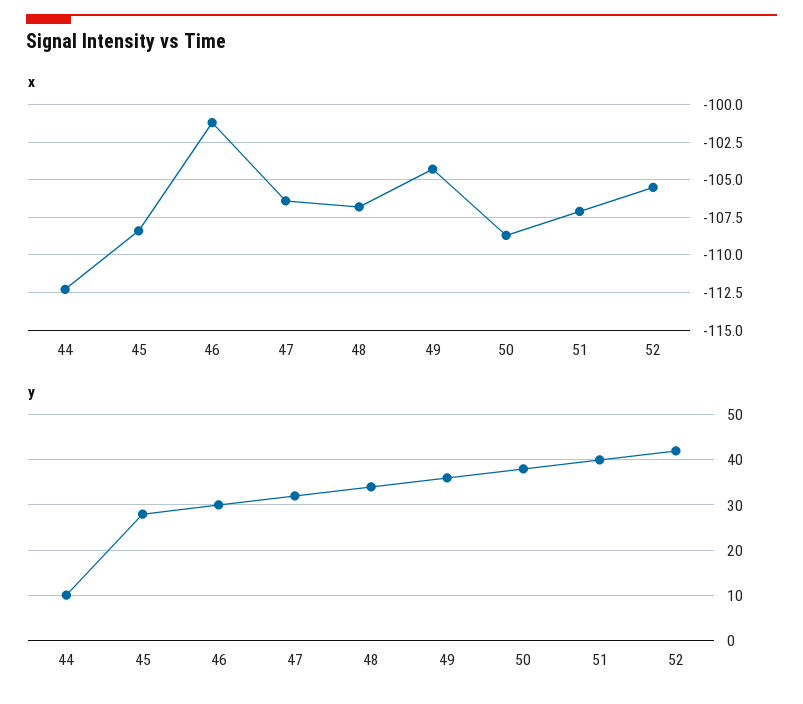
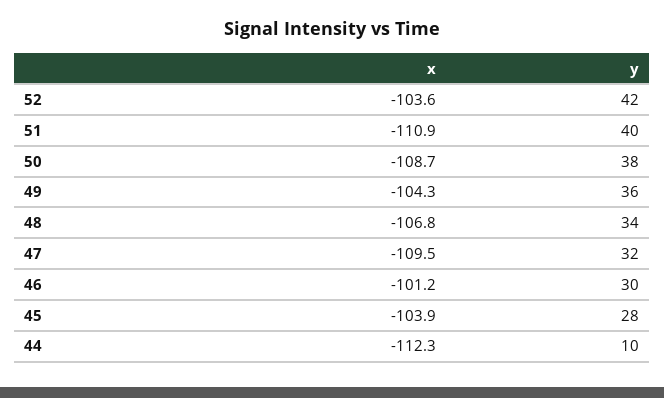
  {
    "x": {
      "44": -112.3,
-     "45": -108.5,
+     "45": -103.9,
      "46": -101.2,
-     "47": -106.5,
+     "47": -109.5,
      "48": -106.8,
      "49": -104.3,
      "50": -108.7,
-     "51": -107,
+     "51": -110.9,
-     "52": -105.5
+     "52": -103.6
    },
    "y": {
      "44": 10,
      "45": 28,
      "46": 30,
      "47": 32,
      "48": 34,
      "49": 36,
      "50": 38,
      "51": 40,
      "52": 42
    }
  }

